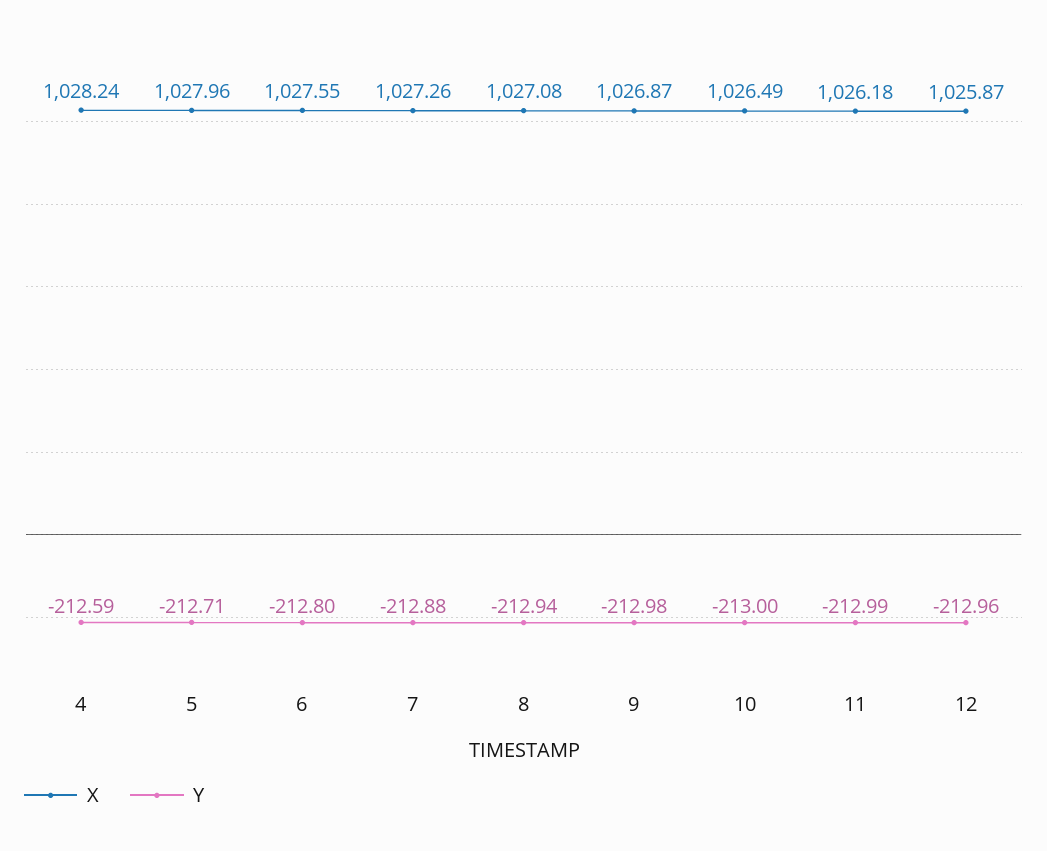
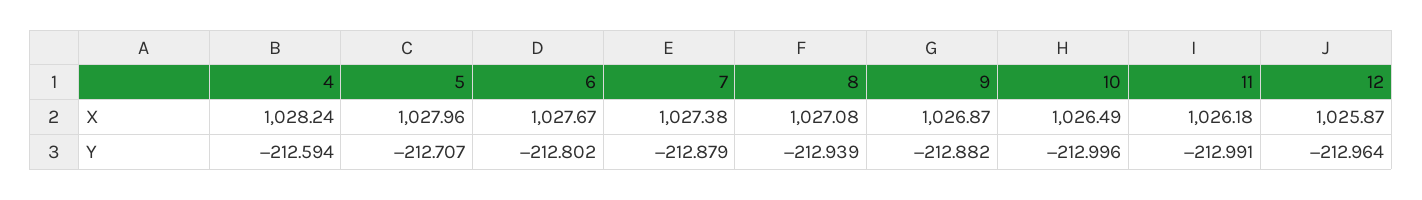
  {
    "X": {
      "4": 1028.24,
      "5": 1027.96,
-     "6": 1027.55,
+     "6": 1027.67,
-     "7": 1027.26,
+     "7": 1027.38,
      "8": 1027.08,
      "9": 1026.87,
      "10": 1026.49,
      "11": 1026.18,
      "12": 1025.87
    },
    "Y": {
      "4": -212.594,
      "5": -212.707,
      "6": -212.802,
      "7": -212.879,
      "8": -212.939,
-     "9": -212.98,
+     "9": -212.882,
      "10": -212.996,
      "11": -212.991,
      "12": -212.964
    }
  }

